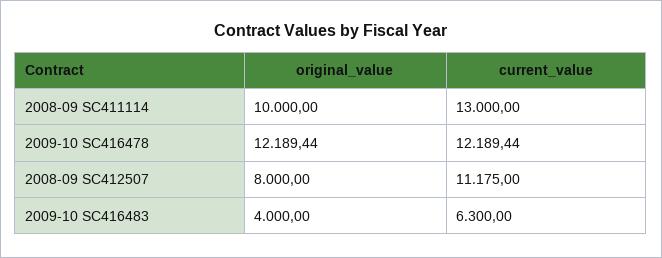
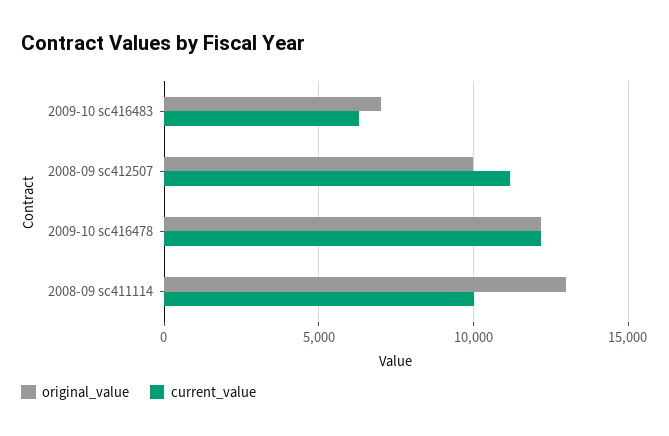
  {
    "original_value": {
-     "2008-09 SC411114": 10000,
+     "2008-09 SC411114": 13000,
      "2009-10 SC416478": 12189.44,
-     "2008-09 SC412507": 8000,
+     "2008-09 SC412507": 10000,
-     "2009-10 SC416483": 4000
+     "2009-10 SC416483": 7000
    },
    "current_value": {
-     "2008-09 SC411114": 13000,
+     "2008-09 SC411114": 10000,
      "2009-10 SC416478": 12189.44,
      "2008-09 SC412507": 11175,
      "2009-10 SC416483": 6300
    }
  }

